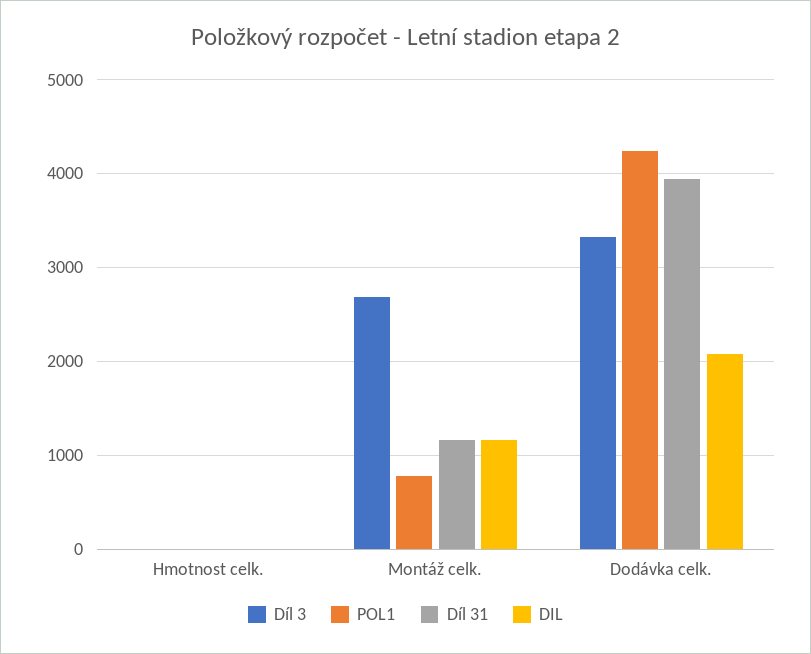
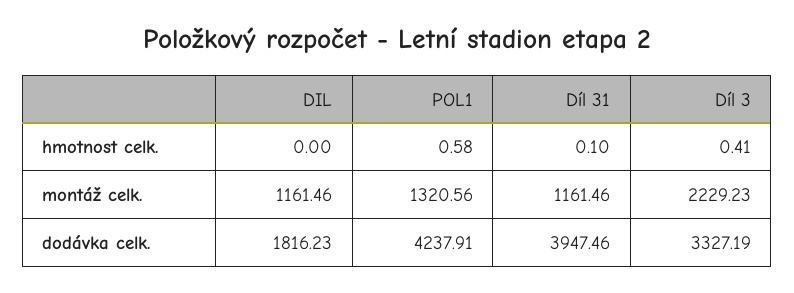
  {
    "Díl 3": {
      "Hmotnost celk.": 0.41,
-     "Montáž celk.": 2700,
+     "Montáž celk.": 2229.23,
      "Dodávka celk.": 3327.19
    },
    "POL1": {
      "Hmotnost celk.": 0.58,
-     "Montáž celk.": 800,
+     "Montáž celk.": 1320.56,
      "Dodávka celk.": 4237.91
    },
    "Díl 31": {
      "Hmotnost celk.": 0.1,
      "Montáž celk.": 1161.46,
      "Dodávka celk.": 3947.46
    },
    "DIL": {
      "Hmotnost celk.": 0,
      "Montáž celk.": 1161.46,
-     "Dodávka celk.": 2100
+     "Dodávka celk.": 1816.23
    }
  }

